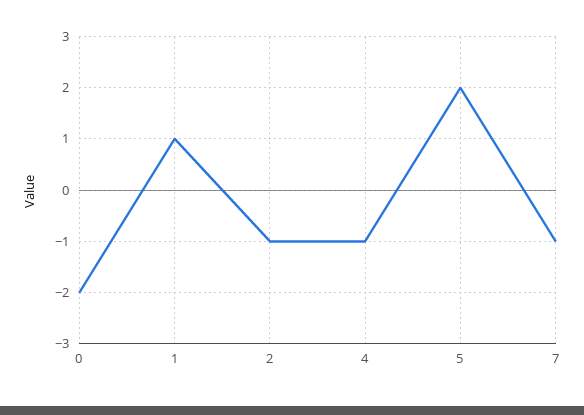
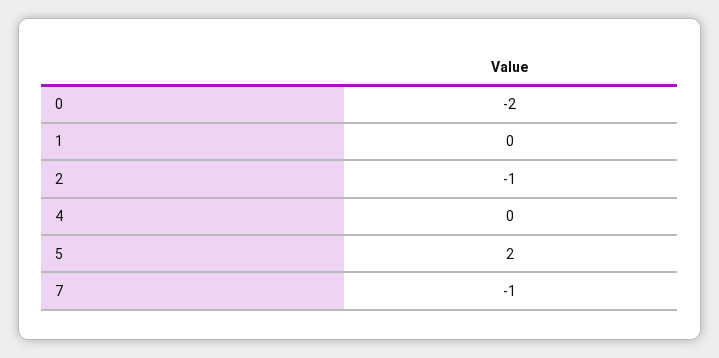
  {
    "0": -2,
-   "1": 1,
+   "1": 0,
    "2": -1,
-   "4": -1,
+   "4": 0,
    "5": 2,
    "7": -1
  }

